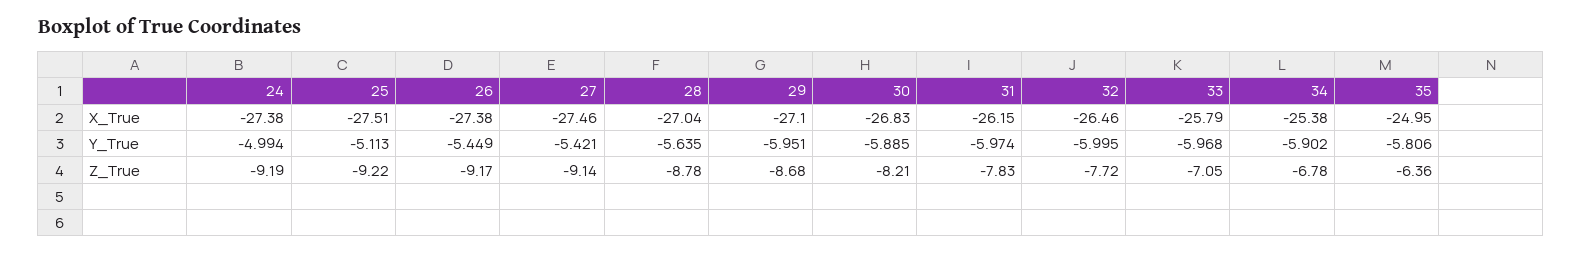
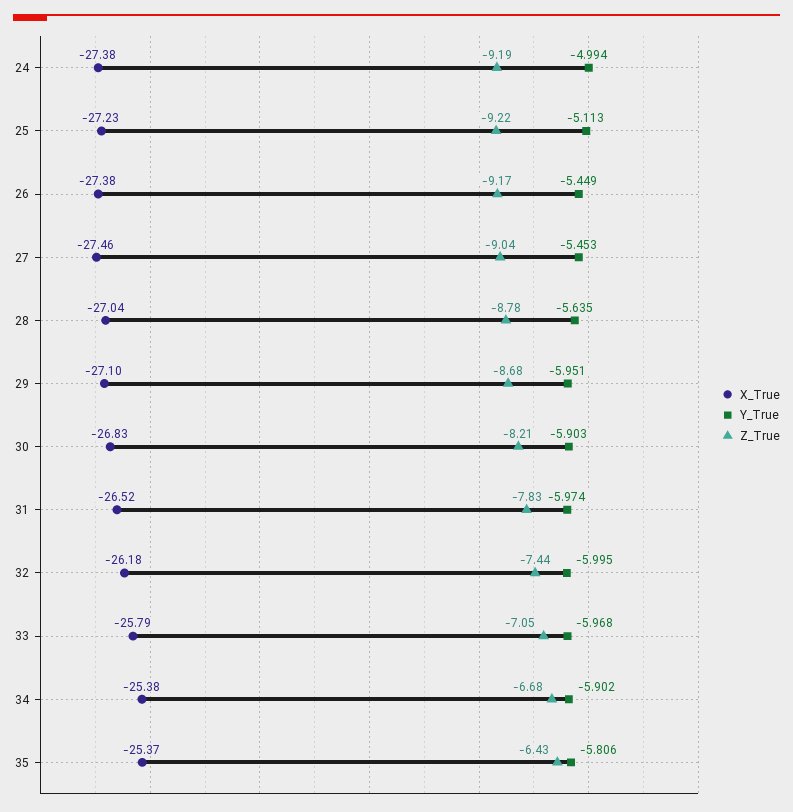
  {
    "X_True": {
      "24": -27.38,
-     "25": -27.51,
+     "25": -27.23,
      "26": -27.38,
      "27": -27.46,
      "28": -27.04,
      "29": -27.1,
      "30": -26.83,
-     "31": -26.15,
+     "31": -26.52,
-     "32": -26.46,
+     "32": -26.18,
      "33": -25.79,
      "34": -25.38,
-     "35": -24.95
+     "35": -25.37
    },
    "Y_True": {
      "24": -4.994,
      "25": -5.113,
      "26": -5.449,
-     "27": -5.421,
+     "27": -5.453,
      "28": -5.635,
      "29": -5.951,
-     "30": -5.885,
+     "30": -5.903,
      "31": -5.974,
      "32": -5.995,
      "33": -5.968,
      "34": -5.902,
      "35": -5.806
    },
    "Z_True": {
      "24": -9.19,
      "25": -9.22,
      "26": -9.17,
-     "27": -9.14,
+     "27": -9.04,
      "28": -8.78,
      "29": -8.68,
      "30": -8.21,
      "31": -7.83,
-     "32": -7.72,
+     "32": -7.44,
      "33": -7.05,
-     "34": -6.78,
+     "34": -6.68,
-     "35": -6.36
+     "35": -6.43
    }
  }

